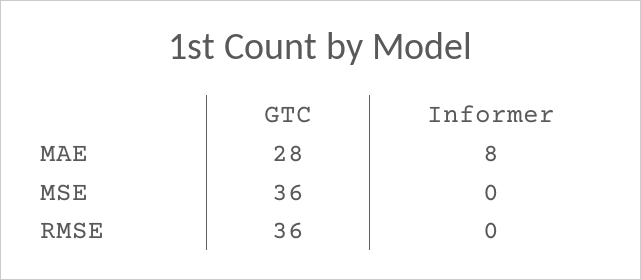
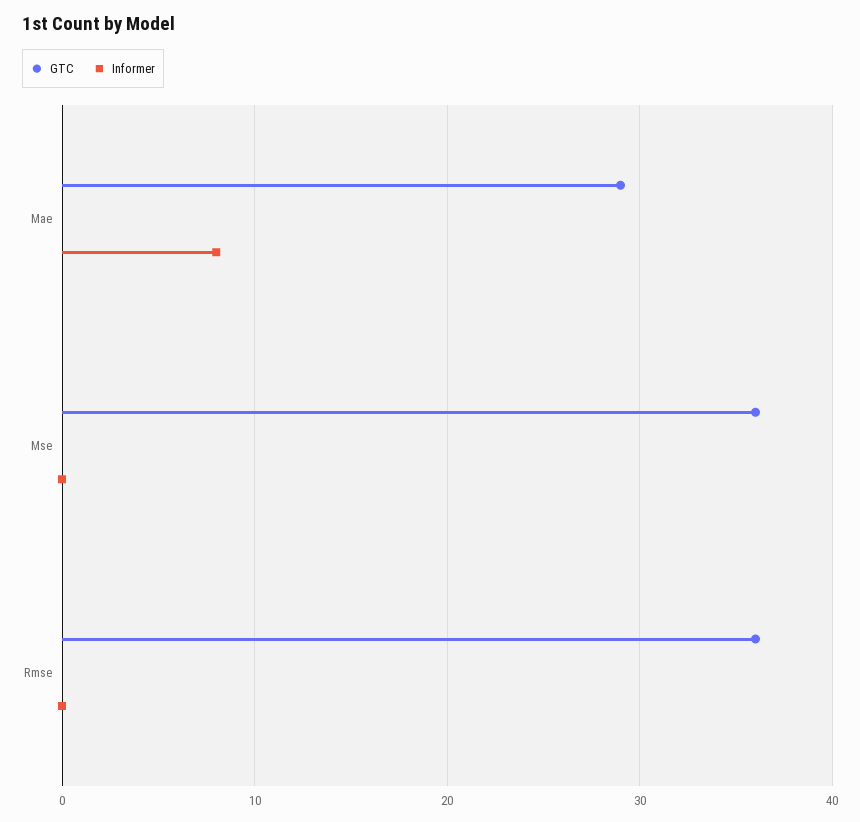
  {
    "GTC": {
-     "MAE": 28,
+     "MAE": 29,
      "MSE": 36,
      "RMSE": 36
    },
    "Informer": {
      "MAE": 8,
      "MSE": 0,
      "RMSE": 0
    }
  }

